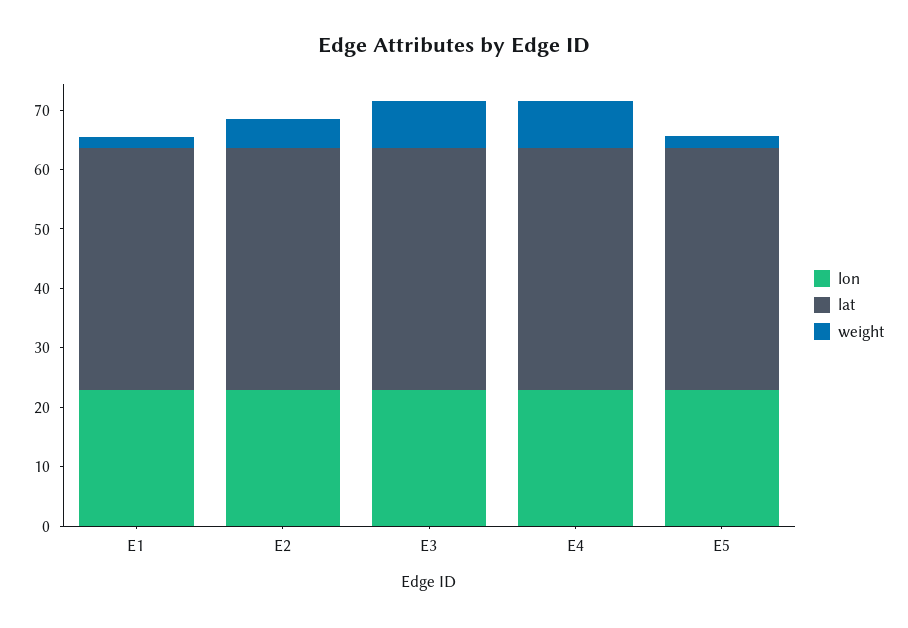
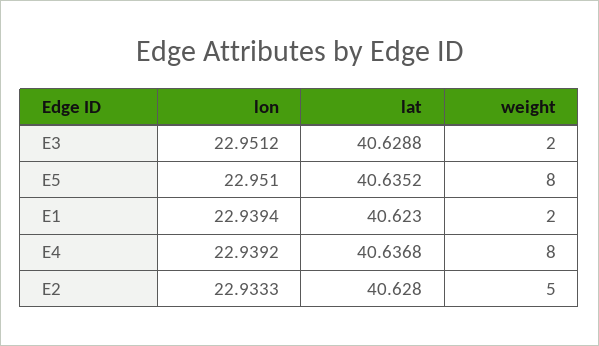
  {
    "lon": {
      "E1": 22.9394,
      "E2": 22.9333,
      "E3": 22.9512,
      "E4": 22.9392,
      "E5": 22.951
    },
    "lat": {
      "E1": 40.623,
      "E2": 40.628,
      "E3": 40.6288,
      "E4": 40.6368,
      "E5": 40.6352
    },
    "weight": {
      "E1": 2,
      "E2": 5,
-     "E3": 8,
+     "E3": 2,
      "E4": 8,
-     "E5": 2
+     "E5": 8
    }
  }

